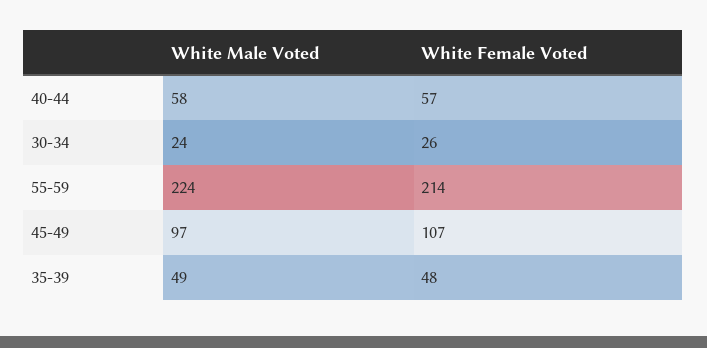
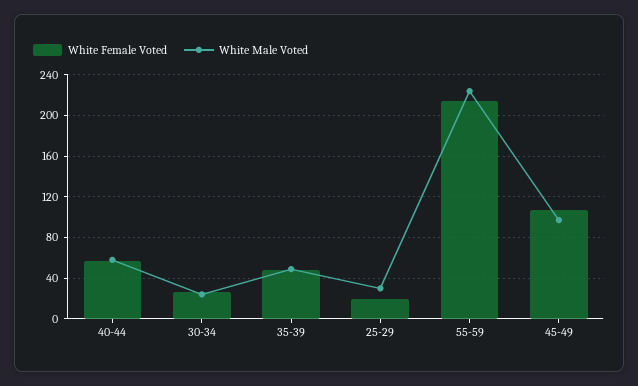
  {
    "White Male Voted": {
      "40-44": 58,
      "30-34": 24,
      "55-59": 224,
      "45-49": 97,
-     "35-39": 49
+     "35-39": 49,
+     "25-29": 30
    },
    "White Female Voted": {
      "40-44": 57,
      "30-34": 26,
      "55-59": 214,
      "45-49": 107,
-     "35-39": 48
+     "35-39": 48,
+     "25-29": 20
    }
  }

